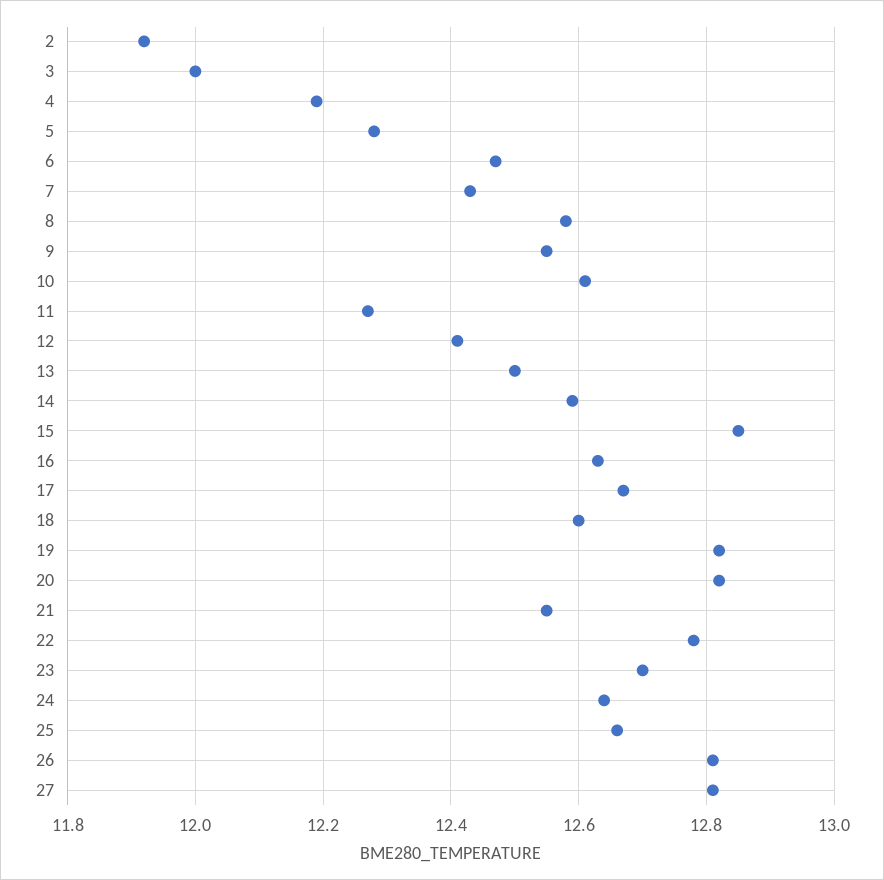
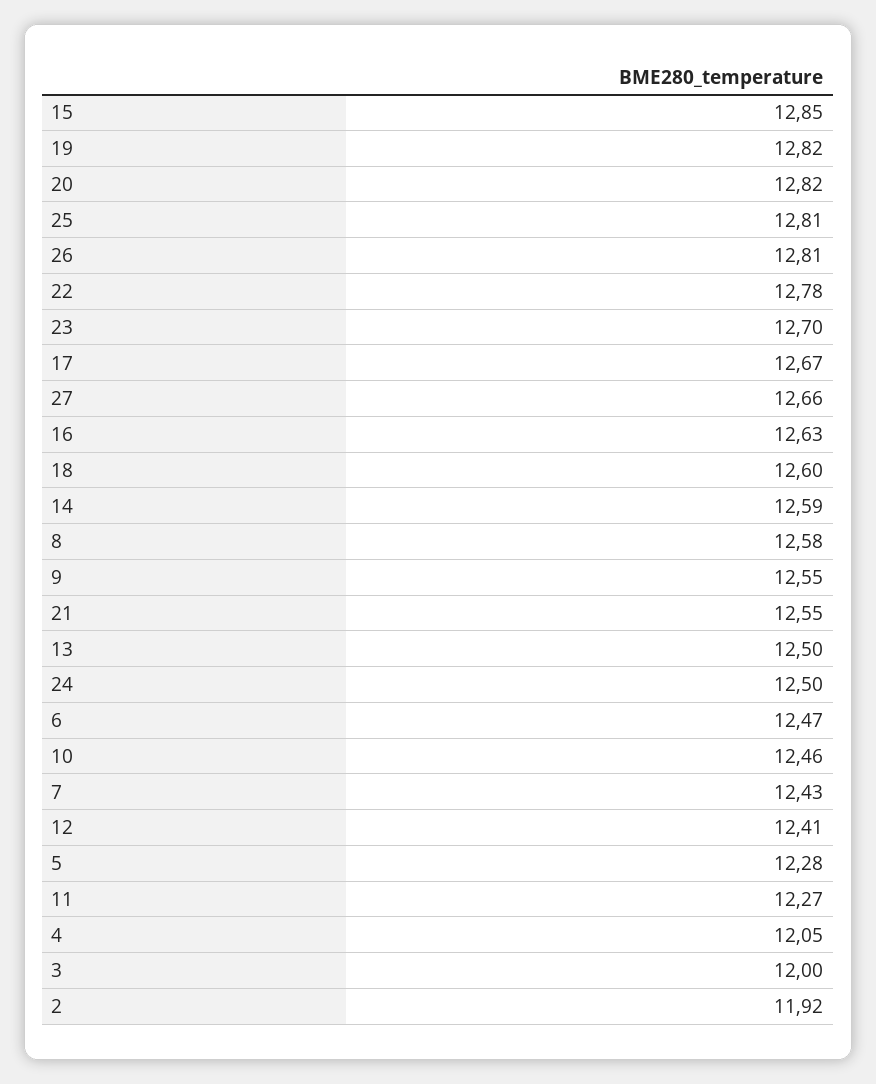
  {
    "2": 11.92,
    "3": 12,
-   "4": 12.2,
+   "4": 12.05,
    "5": 12.28,
    "6": 12.47,
    "7": 12.43,
    "8": 12.58,
    "9": 12.55,
-   "10": 12.6,
+   "10": 12.46,
    "11": 12.27,
    "12": 12.41,
    "13": 12.5,
    "14": 12.59,
    "15": 12.85,
    "16": 12.63,
    "17": 12.67,
    "18": 12.6,
    "19": 12.82,
    "20": 12.82,
    "21": 12.55,
    "22": 12.78,
    "23": 12.7,
-   "24": 12.65,
+   "24": 12.5,
-   "25": 12.65,
+   "25": 12.81,
    "26": 12.81,
-   "27": 12.8
+   "27": 12.66
  }

